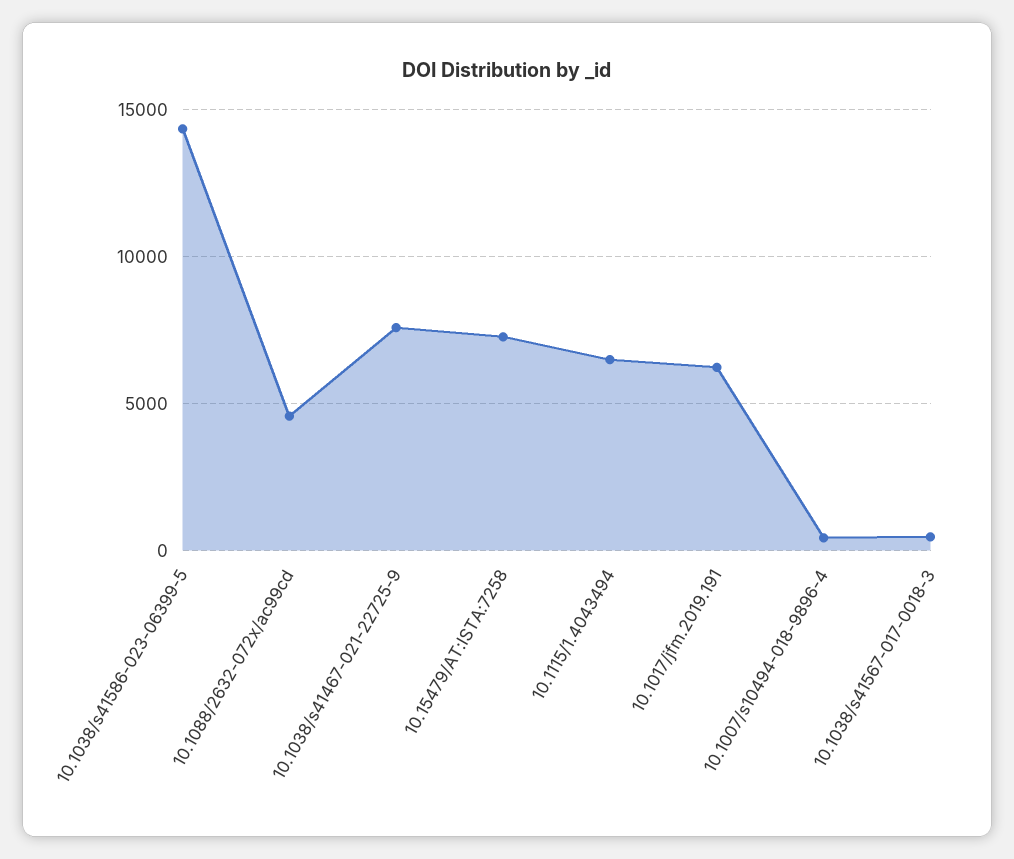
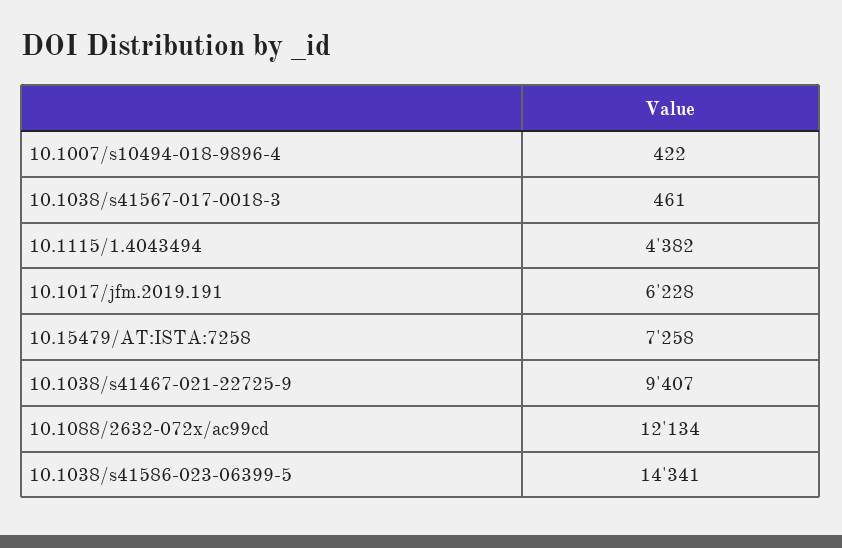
  {
    "10.1038/s41586-023-06399-5": 14341,
-   "10.1088/2632-072x/ac99cd": 4500,
+   "10.1088/2632-072x/ac99cd": 12134,
-   "10.1038/s41467-021-22725-9": 7500,
+   "10.1038/s41467-021-22725-9": 9407,
    "10.15479/AT:ISTA:7258": 7258,
-   "10.1115/1.4043494": 6500,
+   "10.1115/1.4043494": 4382,
    "10.1017/jfm.2019.191": 6228,
    "10.1007/s10494-018-9896-4": 422,
    "10.1038/s41567-017-0018-3": 461
  }

